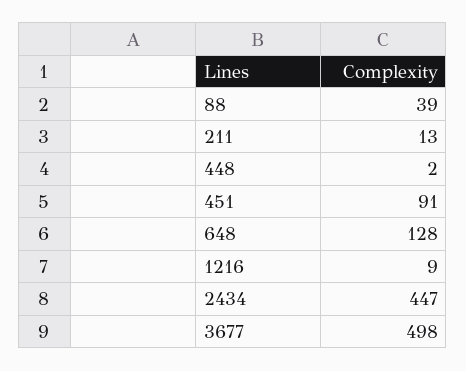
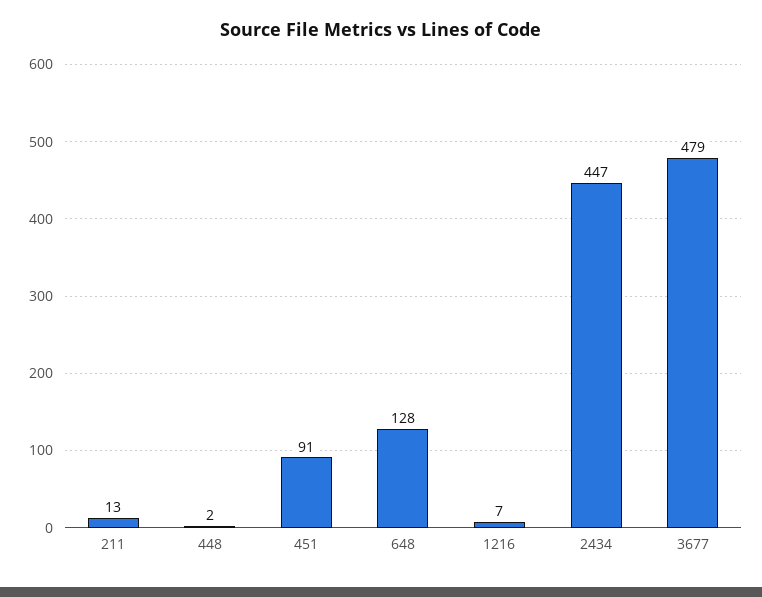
  {
-   "88": 39,
    "211": 13,
    "448": 2,
    "451": 91,
    "648": 128,
-   "1216": 9,
+   "1216": 7,
    "2434": 447,
-   "3677": 498
+   "3677": 479
  }

